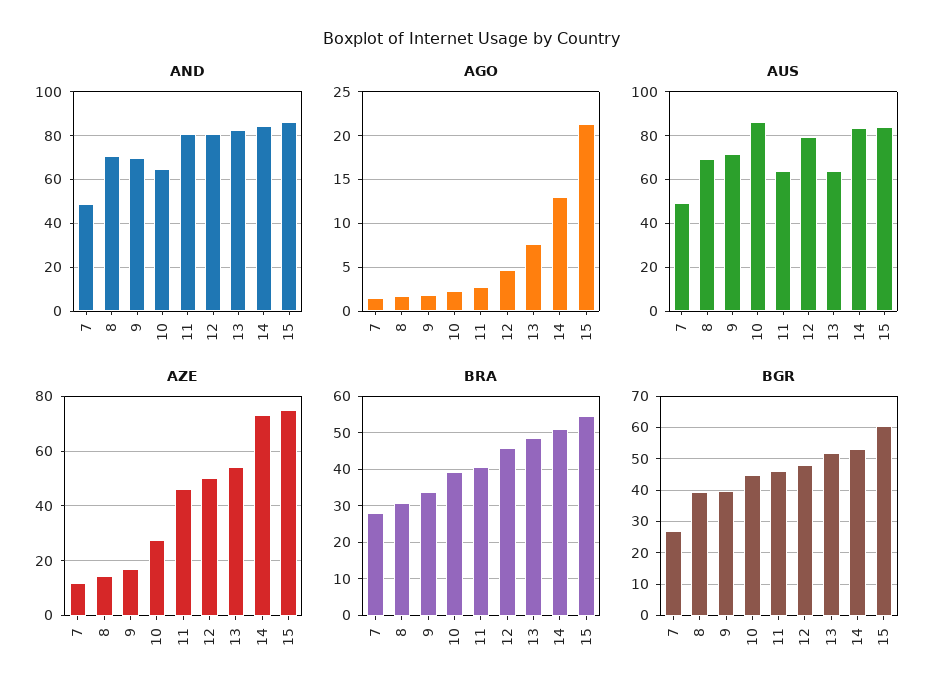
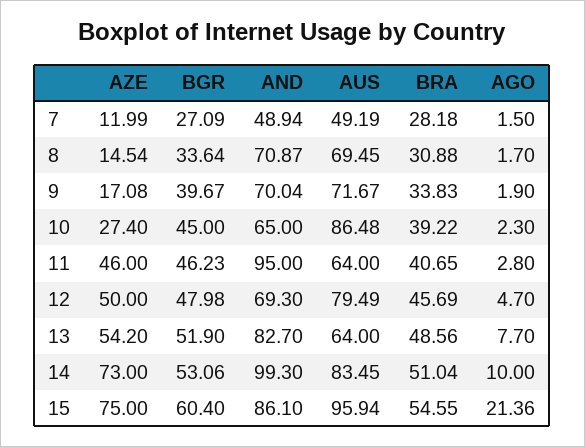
  {
    "AND": {
      "7": 48.94,
      "8": 70.87,
      "9": 70.04,
      "10": 65,
-     "11": 80,
+     "11": 95,
-     "12": 80,
+     "12": 69.3,
      "13": 82.7,
-     "14": 85,
+     "14": 99.3,
      "15": 86.1
    },
    "AGO": {
      "7": 1.5,
      "8": 1.7,
      "9": 1.9,
      "10": 2.3,
      "11": 2.8,
      "12": 4.7,
      "13": 7.7,
-     "14": 13,
+     "14": 10,
      "15": 21.36
    },
    "AUS": {
      "7": 49.19,
      "8": 69.45,
      "9": 71.67,
      "10": 86.48,
      "11": 64,
      "12": 79.49,
      "13": 64,
      "14": 83.45,
-     "15": 85
+     "15": 95.94
    },
    "AZE": {
      "7": 11.99,
      "8": 14.54,
      "9": 17.08,
      "10": 27.4,
      "11": 46,
      "12": 50,
      "13": 54.2,
      "14": 73,
      "15": 75
    },
    "BRA": {
      "7": 28.18,
      "8": 30.88,
      "9": 33.83,
      "10": 39.22,
      "11": 40.65,
      "12": 45.69,
      "13": 48.56,
      "14": 51.04,
      "15": 54.55
    },
    "BGR": {
      "7": 27.09,
-     "8": 40,
+     "8": 33.64,
      "9": 39.67,
      "10": 45,
      "11": 46.23,
      "12": 47.98,
      "13": 51.9,
      "14": 53.06,
      "15": 60.4
    }
  }

